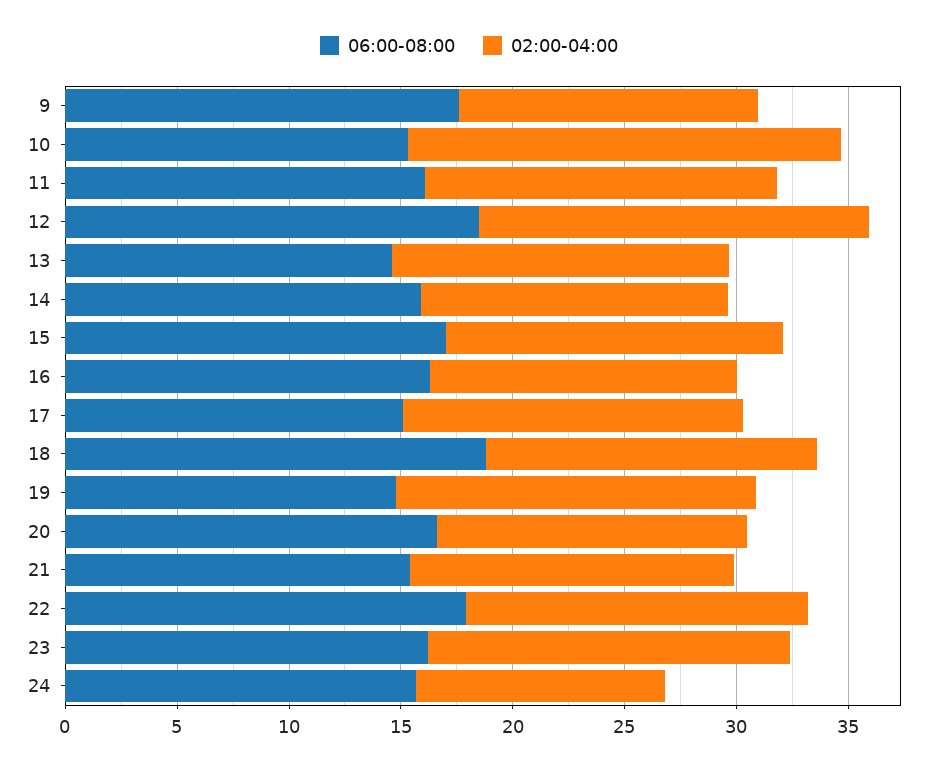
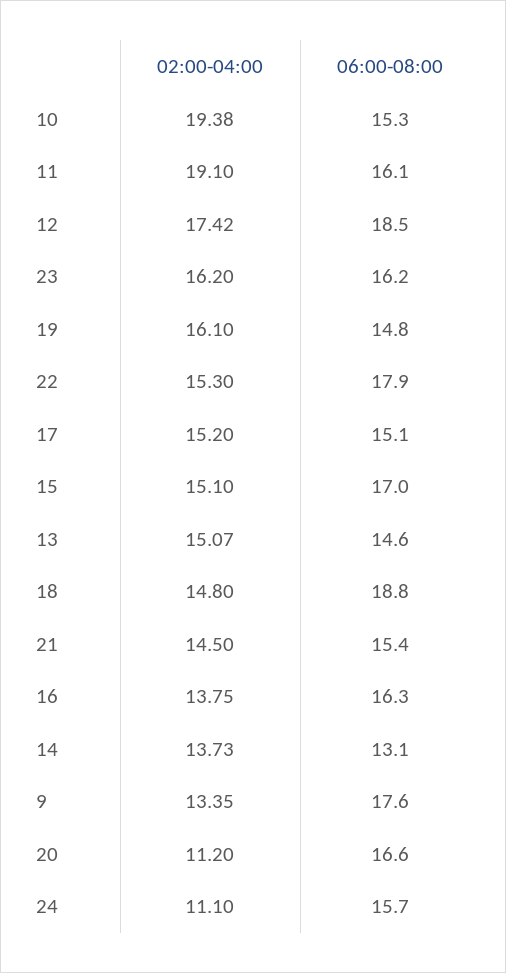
  {
    "06:00-08:00": {
      "9": 17.6,
      "10": 15.3,
      "11": 16.1,
      "12": 18.5,
      "13": 14.6,
-     "14": 16,
+     "14": 13.1,
      "15": 17,
      "16": 16.3,
      "17": 15.1,
      "18": 18.8,
      "19": 14.8,
      "20": 16.6,
      "21": 15.4,
      "22": 17.9,
      "23": 16.2,
      "24": 15.7
    },
    "02:00-04:00": {
      "9": 13.35,
      "10": 19.38,
-     "11": 16,
+     "11": 19.1,
      "12": 17.42,
      "13": 15.07,
      "14": 13.73,
      "15": 15.1,
      "16": 13.75,
      "17": 15.2,
      "18": 14.8,
      "19": 16.1,
-     "20": 14,
+     "20": 11.2,
      "21": 14.5,
      "22": 15.3,
      "23": 16.2,
      "24": 11.1
    }
  }

